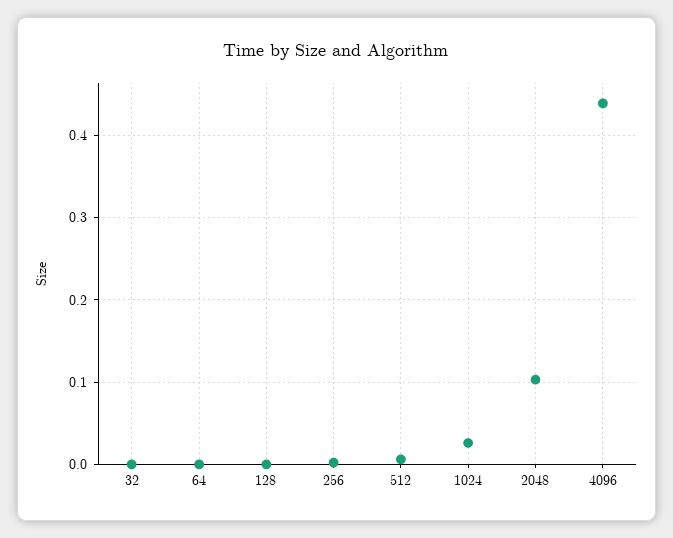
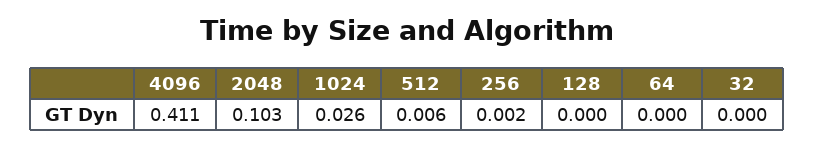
  {
    "32": 0,
    "64": 0,
    "128": 0,
    "256": 0.002,
    "512": 0.006,
    "1024": 0.026,
    "2048": 0.103,
-   "4096": 0.44
+   "4096": 0.411
  }

